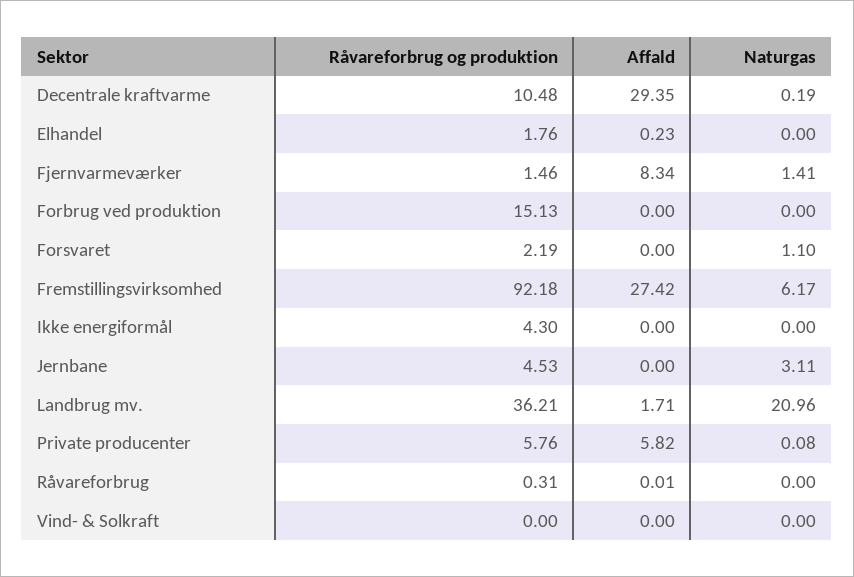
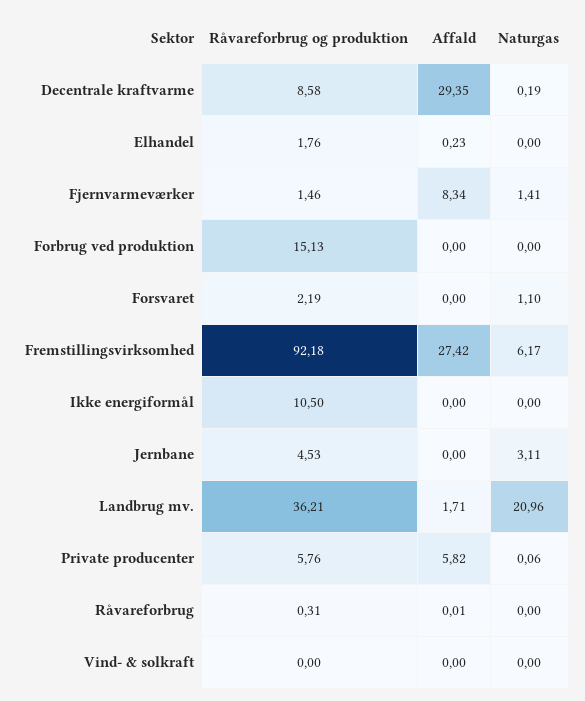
  {
    "Råvareforbrug og produktion": {
-     "Decentrale kraftvarme": 10.48,
+     "Decentrale kraftvarme": 8.58,
      "Elhandel": 1.76,
      "Fjernvarmeværker": 1.46,
      "Forbrug ved produktion": 15.13,
      "Forsvaret": 2.19,
      "Fremstillingsvirksomhed": 92.18,
-     "Ikke energiformål": 4.3,
+     "Ikke energiformål": 10.5,
      "Jernbane": 4.53,
      "Landbrug mv.": 36.21,
      "Private producenter": 5.76,
      "Råvareforbrug": 0.31,
      "Vind- & Solkraft": 0
    },
    "Affald": {
      "Decentrale kraftvarme": 29.35,
      "Elhandel": 0.23,
      "Fjernvarmeværker": 8.34,
      "Forbrug ved produktion": 0,
      "Forsvaret": 0,
      "Fremstillingsvirksomhed": 27.42,
      "Ikke energiformål": 0,
      "Jernbane": 0,
      "Landbrug mv.": 1.71,
      "Private producenter": 5.82,
      "Råvareforbrug": 0.01,
      "Vind- & Solkraft": 0
    },
    "Naturgas": {
      "Decentrale kraftvarme": 0.19,
      "Elhandel": 0,
      "Fjernvarmeværker": 1.41,
      "Forbrug ved produktion": 0,
      "Forsvaret": 1.1,
      "Fremstillingsvirksomhed": 6.17,
      "Ikke energiformål": 0,
      "Jernbane": 3.11,
      "Landbrug mv.": 20.96,
-     "Private producenter": 0.08,
+     "Private producenter": 0.06,
      "Råvareforbrug": 0,
      "Vind- & Solkraft": 0
    }
  }

